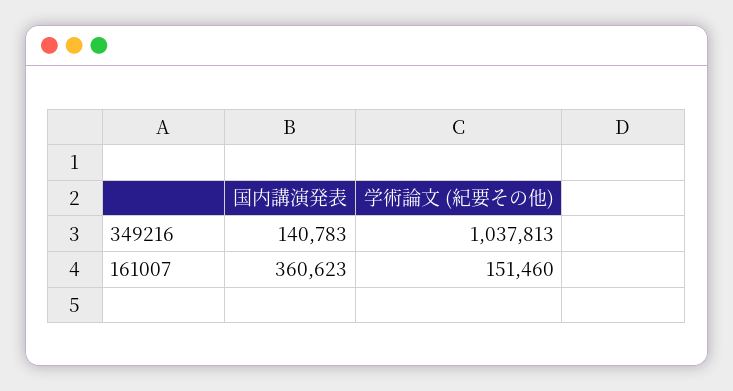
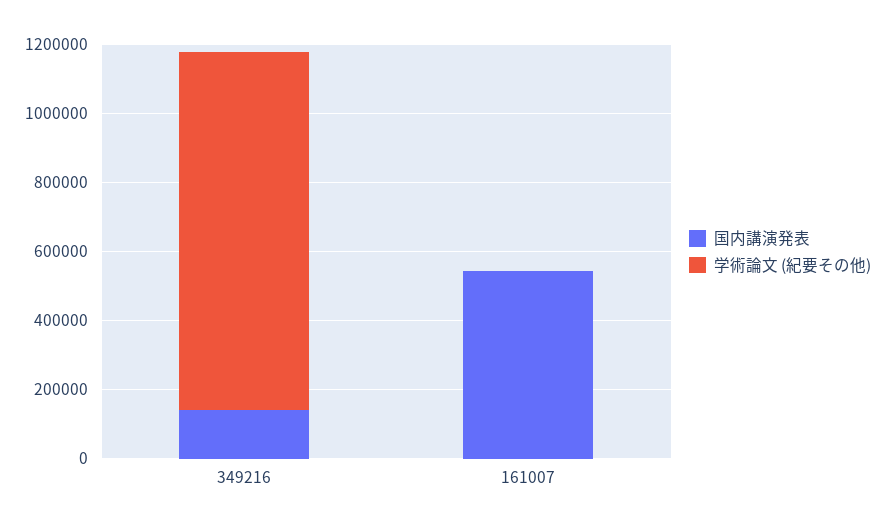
  {
    "国内講演発表": {
      "349216": 140783,
-     "161007": 360623
+     "161007": 550000
    },
    "学術論文 (紀要その他)": {
      "349216": 1037813,
-     "161007": 151460
+     "161007": 0
    }
  }

